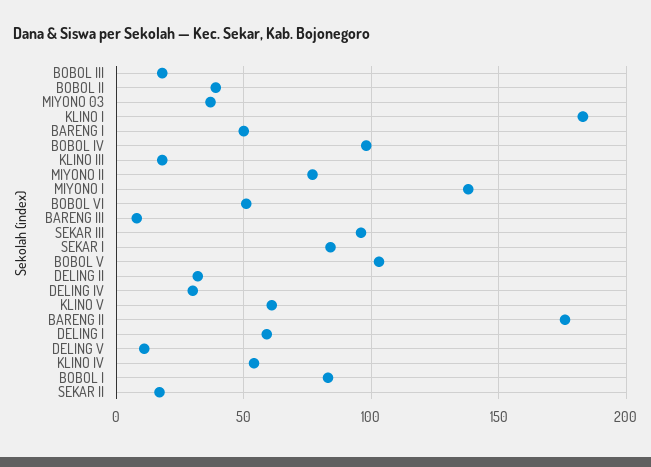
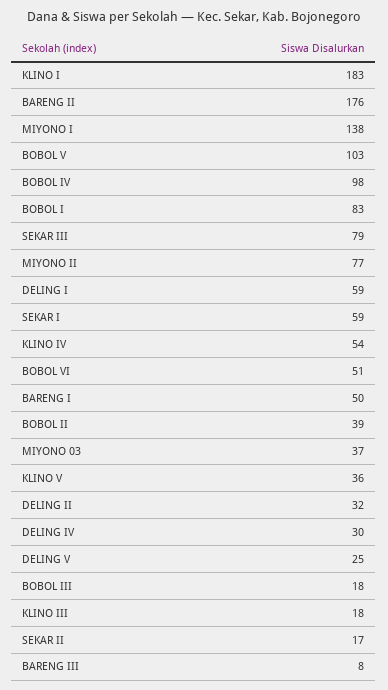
  {
    "BOBOL III": 18,
    "BOBOL II": 39,
    "MIYONO 03": 37,
    "KLINO I": 183,
    "BARENG I": 50,
    "BOBOL IV": 98,
    "KLINO III": 18,
    "MIYONO II": 77,
    "MIYONO I": 138,
    "BOBOL VI": 51,
    "BARENG III": 8,
-   "SEKAR III": 95,
+   "SEKAR III": 79,
-   "SEKAR I": 85,
+   "SEKAR I": 59,
    "BOBOL V": 103,
    "DELING II": 32,
    "DELING IV": 30,
-   "KLINO V": 60,
+   "KLINO V": 36,
    "BARENG II": 176,
    "DELING I": 59,
-   "DELING V": 10,
+   "DELING V": 25,
    "KLINO IV": 54,
    "BOBOL I": 83,
    "SEKAR II": 17
  }

